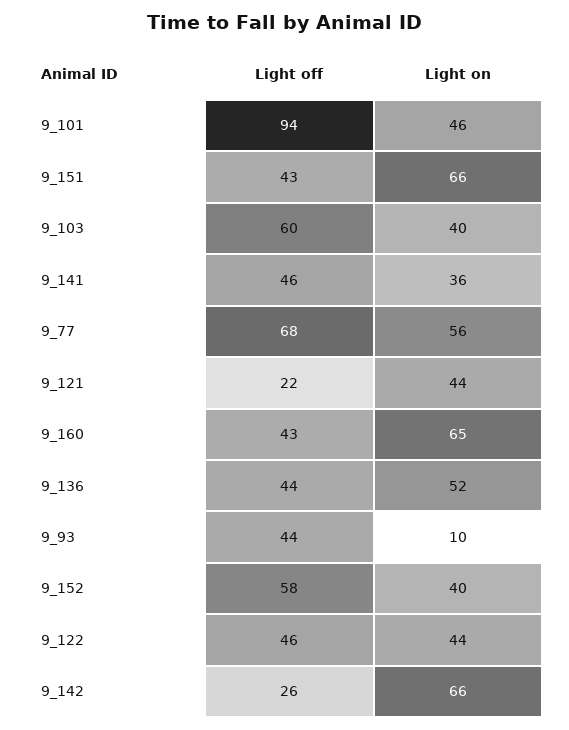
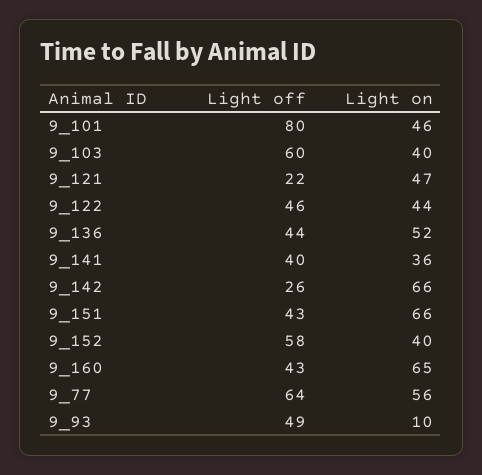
  {
    "Light off": {
-     "9_101": 94,
+     "9_101": 80,
      "9_151": 43,
      "9_103": 60,
-     "9_141": 46,
+     "9_141": 40,
-     "9_77": 68,
+     "9_77": 64,
      "9_121": 22,
      "9_160": 43,
      "9_136": 44,
-     "9_93": 44,
+     "9_93": 49,
      "9_152": 58,
      "9_122": 46,
      "9_142": 26
    },
    "Light on": {
      "9_101": 46,
      "9_151": 66,
      "9_103": 40,
      "9_141": 36,
      "9_77": 56,
-     "9_121": 44,
+     "9_121": 47,
      "9_160": 65,
      "9_136": 52,
      "9_93": 10,
      "9_152": 40,
      "9_122": 44,
      "9_142": 66
    }
  }

